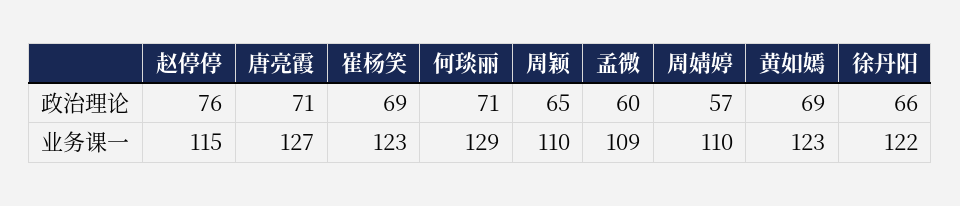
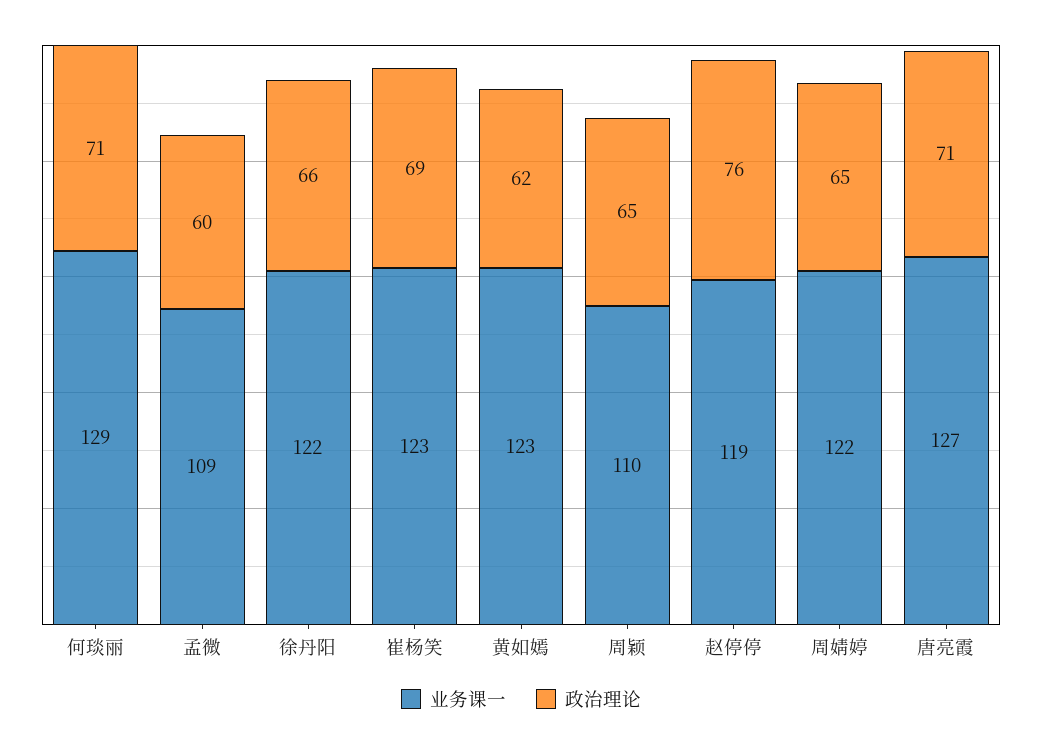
  {
    "政治理论": {
      "赵停停": 76,
      "唐亮霞": 71,
      "崔杨笑": 69,
      "何琰丽": 71,
      "周颖": 65,
      "孟微": 60,
-     "周婧婷": 57,
+     "周婧婷": 65,
-     "黄如嫣": 69,
+     "黄如嫣": 62,
      "徐丹阳": 66
    },
    "业务课一": {
-     "赵停停": 115,
+     "赵停停": 119,
      "唐亮霞": 127,
      "崔杨笑": 123,
      "何琰丽": 129,
      "周颖": 110,
      "孟微": 109,
-     "周婧婷": 110,
+     "周婧婷": 122,
      "黄如嫣": 123,
      "徐丹阳": 122
    }
  }

